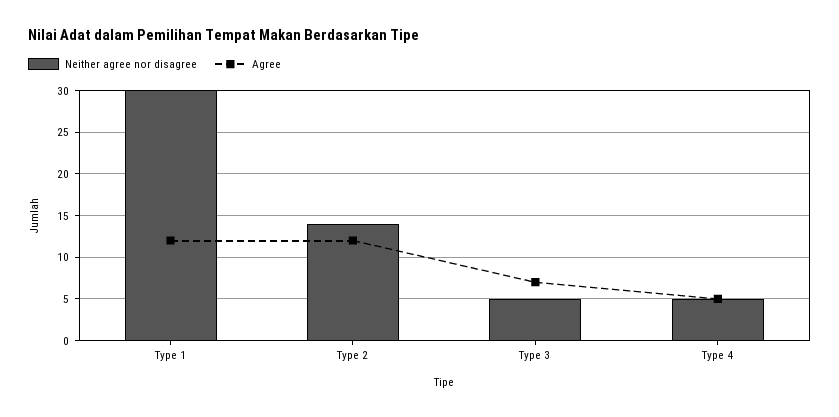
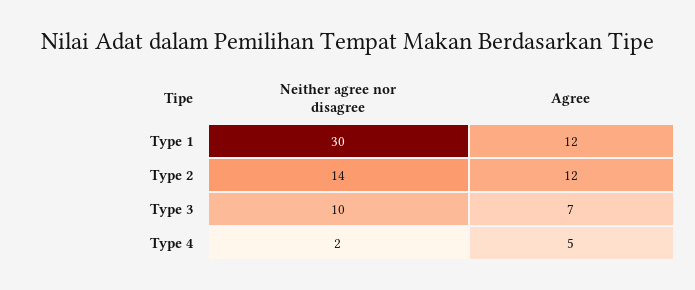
  {
    "Neither agree nor disagree": {
      "Type 1": 30,
      "Type 2": 14,
-     "Type 3": 5,
+     "Type 3": 10,
-     "Type 4": 5
+     "Type 4": 2
    },
    "Agree": {
      "Type 1": 12,
      "Type 2": 12,
      "Type 3": 7,
      "Type 4": 5
    }
  }

